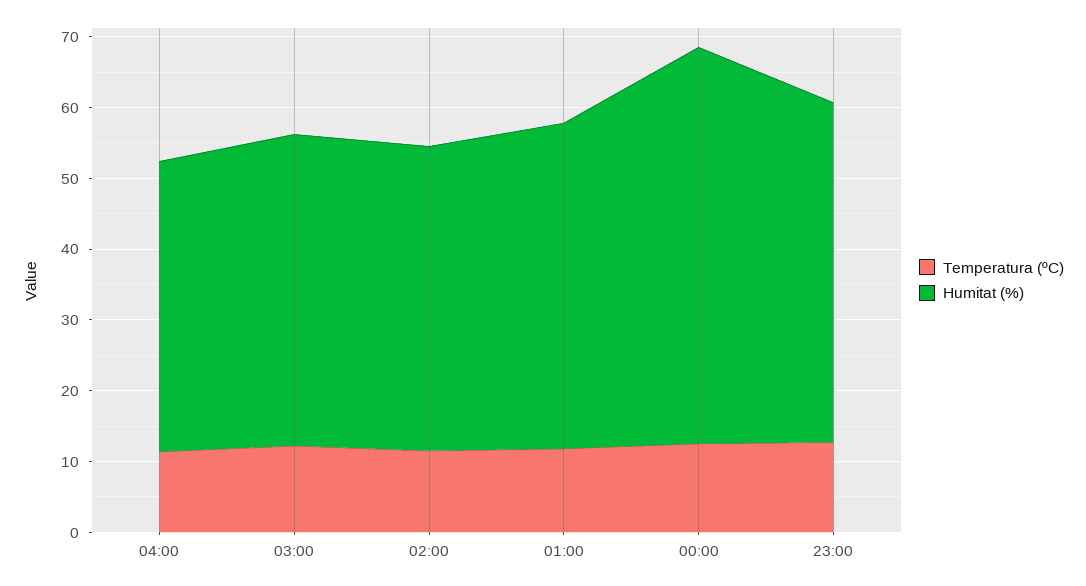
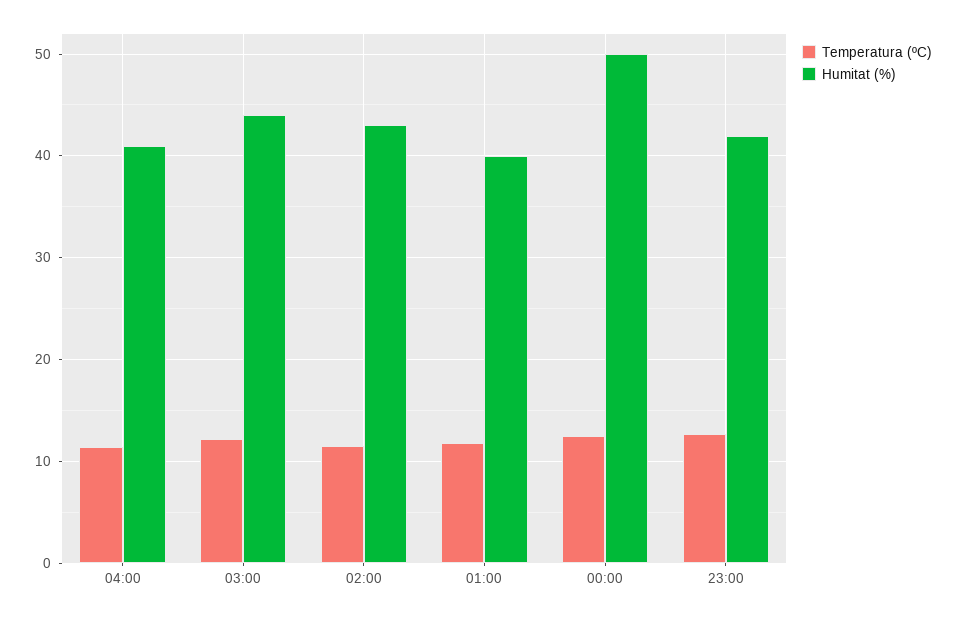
  {
    "Temperatura (ºC)": {
      "04:00": 11,
      "03:00": 12,
      "02:00": 12,
      "01:00": 12,
      "00:00": 13,
      "23:00": 13
    },
    "Humitat (%)": {
      "04:00": 41,
      "03:00": 44,
      "02:00": 43,
-     "01:00": 46,
+     "01:00": 40,
-     "00:00": 56,
+     "00:00": 50,
-     "23:00": 48
+     "23:00": 42
    }
  }

